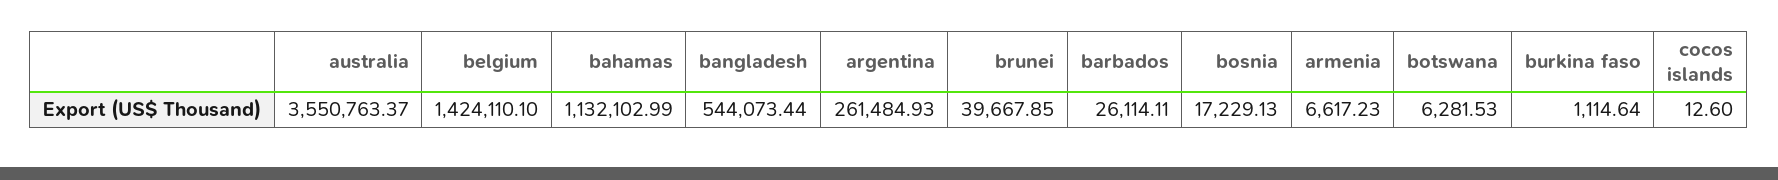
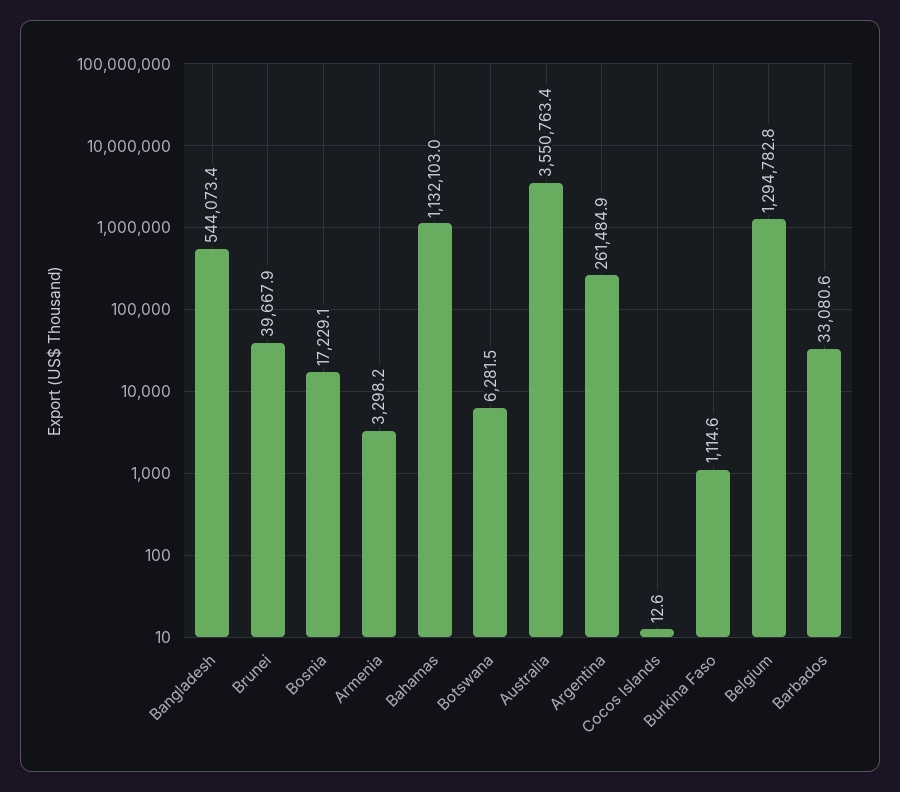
  {
    "australia": 3550763.37,
-   "belgium": 1424110.1,
+   "belgium": 1294782.8,
    "bahamas": 1132102.99,
    "bangladesh": 544073.44,
    "argentina": 261484.93,
    "brunei": 39667.85,
-   "barbados": 26114.11,
+   "barbados": 33080.6,
    "bosnia": 17229.13,
-   "armenia": 6617.23,
+   "armenia": 3298.2,
    "botswana": 6281.53,
    "burkina faso": 1114.64,
    "cocos islands": 12.6
  }

